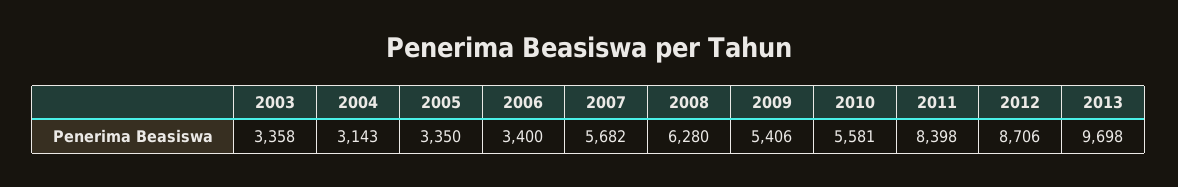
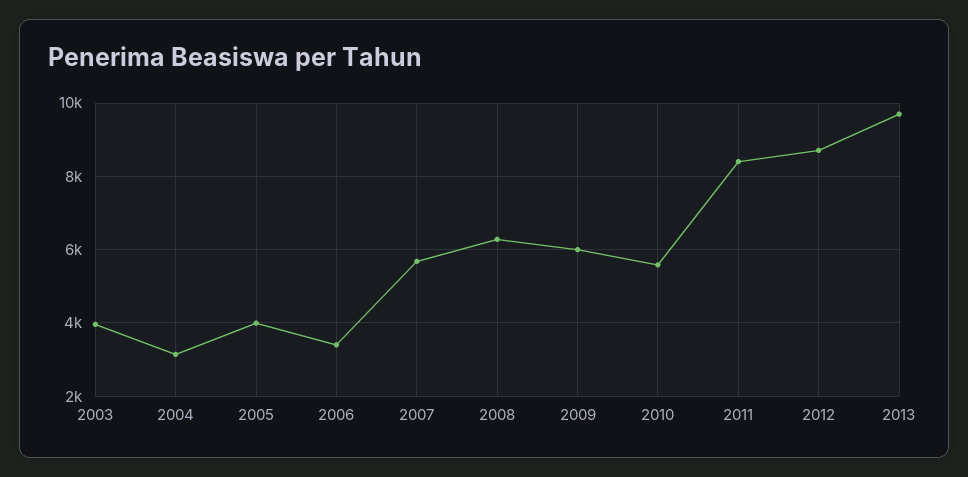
  {
-   "2003": 3358,
+   "2003": 4000,
    "2004": 3143,
-   "2005": 3350,
+   "2005": 4000,
    "2006": 3400,
    "2007": 5682,
    "2008": 6280,
-   "2009": 5406,
+   "2009": 6000,
    "2010": 5581,
    "2011": 8398,
    "2012": 8706,
    "2013": 9698
  }

